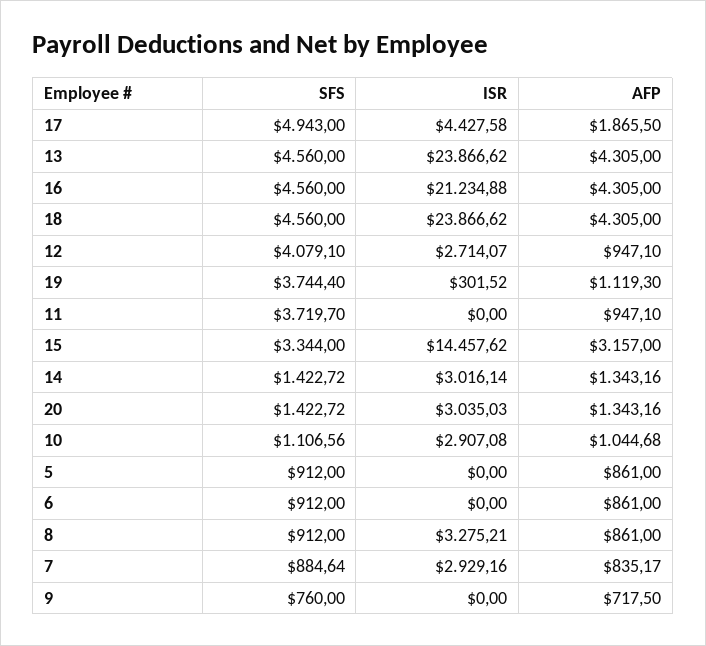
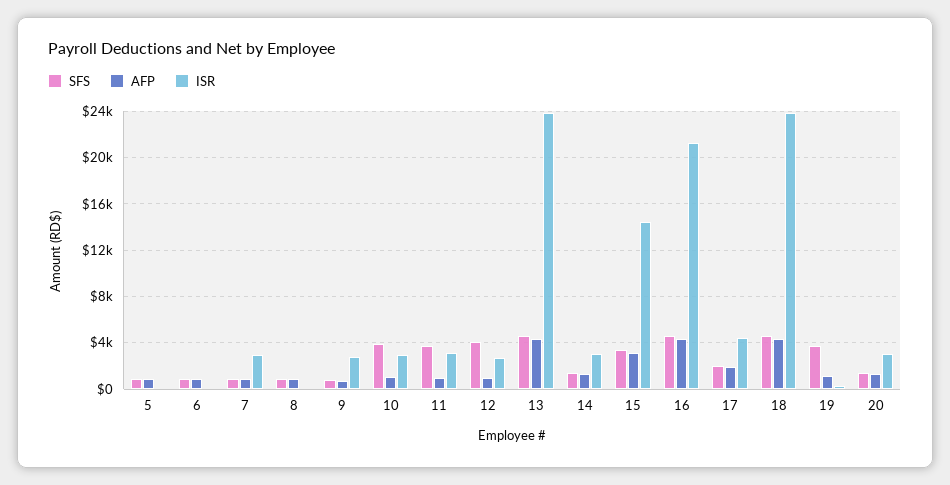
  {
    "SFS": {
-     "17": 4943,
+     "17": 2000,
      "13": 4560,
      "16": 4560,
      "18": 4560,
      "12": 4079.1,
      "19": 3744.4,
      "11": 3719.7,
      "15": 3344,
      "14": 1422.72,
      "20": 1422.72,
-     "10": 1106.56,
+     "10": 4000,
      "5": 912,
      "6": 912,
      "8": 912,
      "7": 884.64,
      "9": 760
    },
    "ISR": {
      "17": 4427.58,
      "13": 23866.62,
      "16": 21234.88,
      "18": 23866.62,
      "12": 2714.07,
      "19": 301.52,
-     "11": 0,
+     "11": 3000,
      "15": 14457.62,
      "14": 3016.14,
      "20": 3035.03,
      "10": 2907.08,
      "5": 0,
      "6": 0,
-     "8": 3275.21,
+     "8": 0,
      "7": 2929.16,
-     "9": 0
+     "9": 3000
    },
    "AFP": {
      "17": 1865.5,
      "13": 4305,
      "16": 4305,
      "18": 4305,
      "12": 947.1,
      "19": 1119.3,
      "11": 947.1,
      "15": 3157,
      "14": 1343.16,
      "20": 1343.16,
      "10": 1044.68,
      "5": 861,
      "6": 861,
      "8": 861,
      "7": 835.17,
      "9": 717.5
    }
  }

